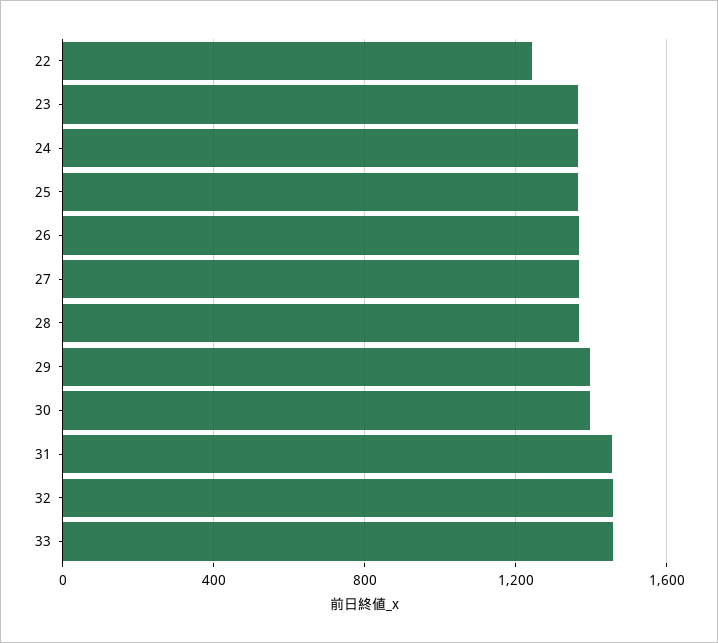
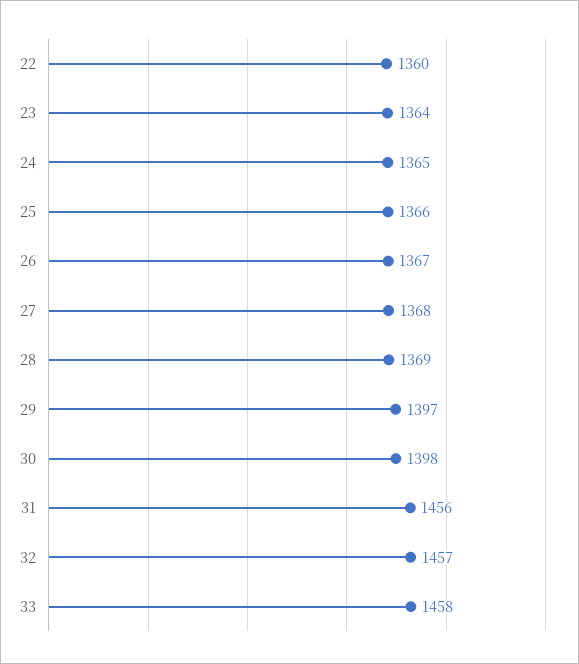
  {
-   "22": 1250,
+   "22": 1360,
    "23": 1364,
    "24": 1365,
    "25": 1366,
    "26": 1367,
    "27": 1368,
    "28": 1369,
    "29": 1397,
    "30": 1398,
    "31": 1456,
    "32": 1457,
    "33": 1458
  }

